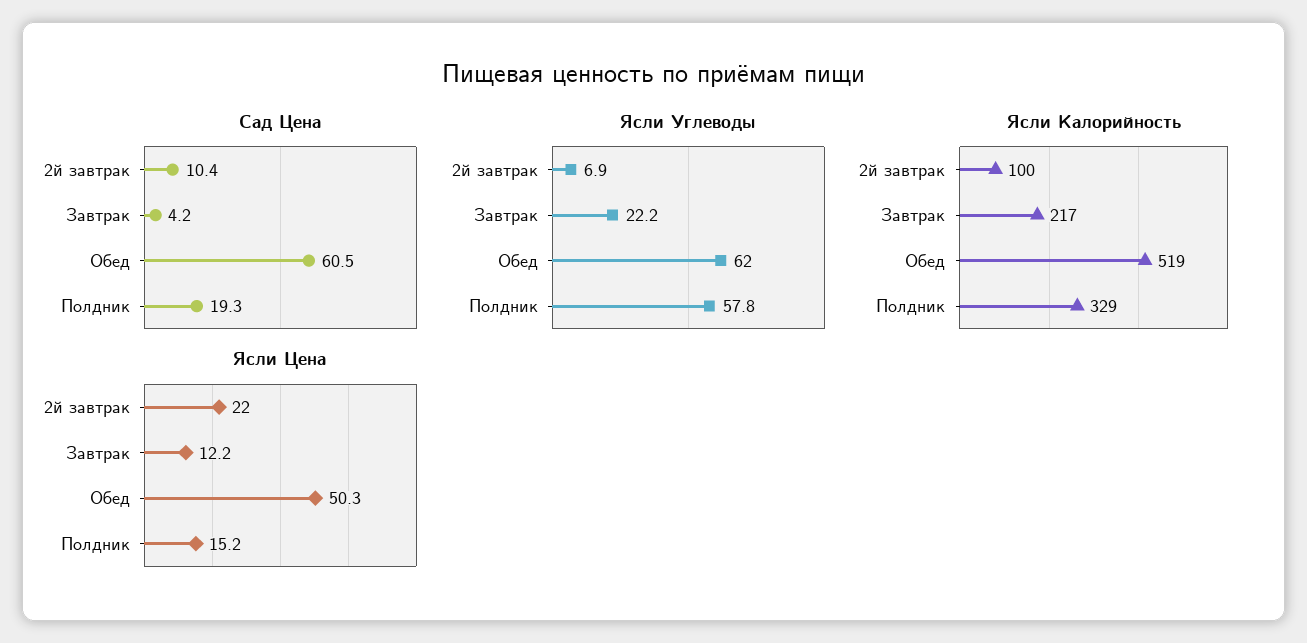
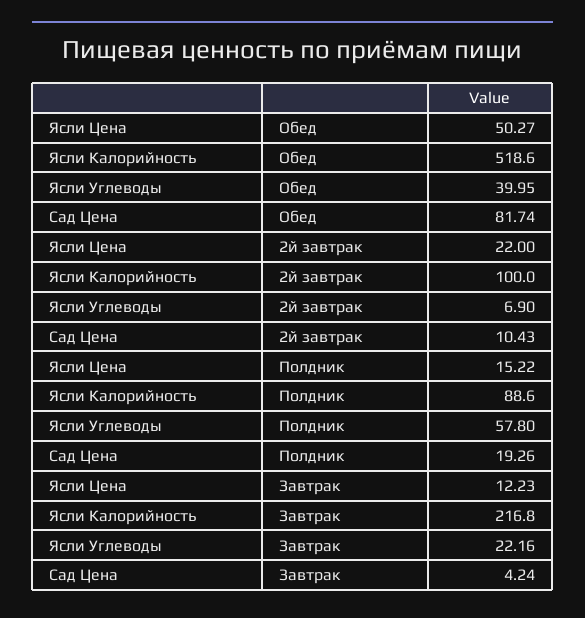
  {
    "Сад Цена": {
      "2й завтрак": 10.43,
      "Завтрак": 4.24,
-     "Обед": 60.5,
+     "Обед": 81.74,
      "Полдник": 19.26
    },
    "Ясли Углеводы": {
      "2й завтрак": 6.9,
      "Завтрак": 22.16,
-     "Обед": 62,
+     "Обед": 39.95,
      "Полдник": 57.8
    },
    "Ясли Калорийность": {
      "2й завтрак": 100,
      "Завтрак": 216.8,
      "Обед": 518.6,
-     "Полдник": 329
+     "Полдник": 88.6
    },
    "Ясли Цена": {
      "2й завтрак": 22,
      "Завтрак": 12.23,
      "Обед": 50.27,
      "Полдник": 15.22
    }
  }

